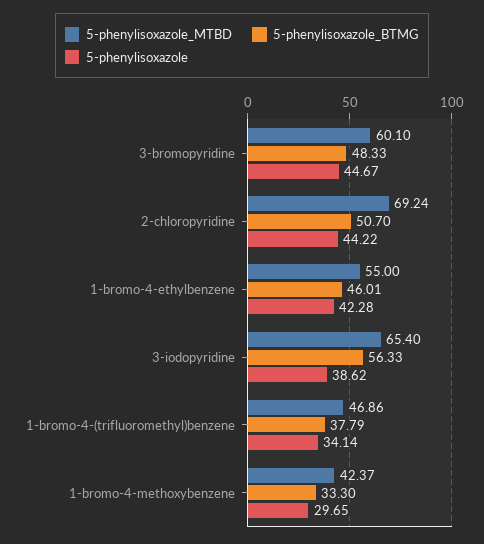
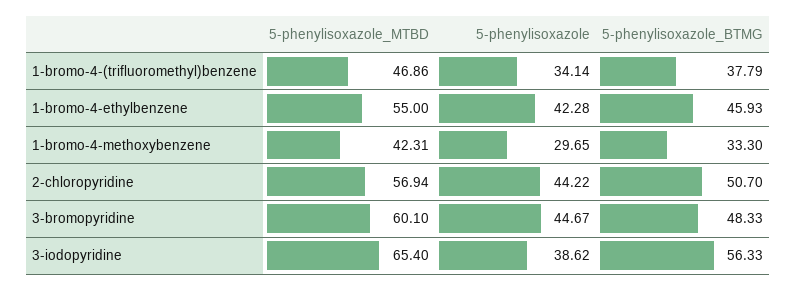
  {
    "5-phenylisoxazole_MTBD": {
      "3-bromopyridine": 60.1,
-     "2-chloropyridine": 69.24,
+     "2-chloropyridine": 56.94,
      "1-bromo-4-ethylbenzene": 55,
      "3-iodopyridine": 65.4,
      "1-bromo-4-(trifluoromethyl)benzene": 46.86,
-     "1-bromo-4-methoxybenzene": 42.37
+     "1-bromo-4-methoxybenzene": 42.31
    },
    "5-phenylisoxazole_BTMG": {
      "3-bromopyridine": 48.33,
      "2-chloropyridine": 50.7,
-     "1-bromo-4-ethylbenzene": 46.01,
+     "1-bromo-4-ethylbenzene": 45.93,
      "3-iodopyridine": 56.33,
      "1-bromo-4-(trifluoromethyl)benzene": 37.79,
      "1-bromo-4-methoxybenzene": 33.3
    },
    "5-phenylisoxazole": {
      "3-bromopyridine": 44.67,
      "2-chloropyridine": 44.22,
      "1-bromo-4-ethylbenzene": 42.28,
      "3-iodopyridine": 38.62,
      "1-bromo-4-(trifluoromethyl)benzene": 34.14,
      "1-bromo-4-methoxybenzene": 29.65
    }
  }

